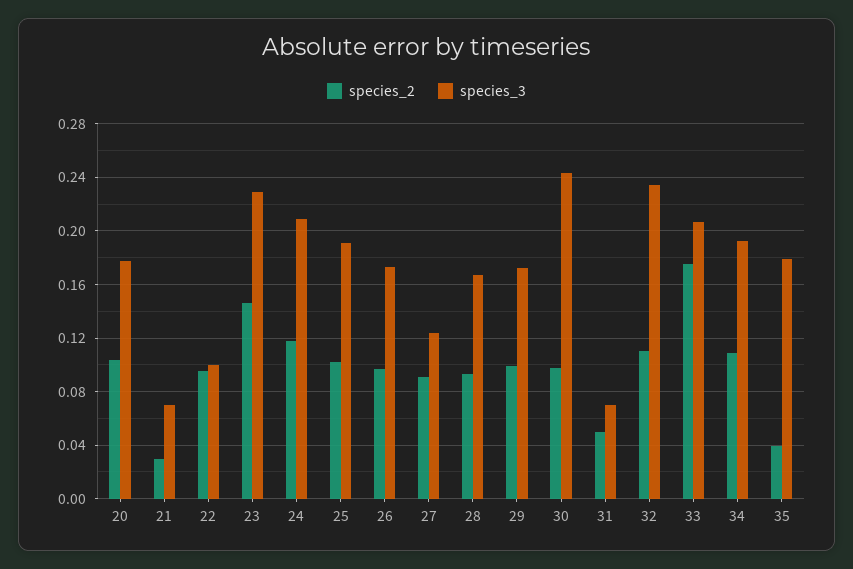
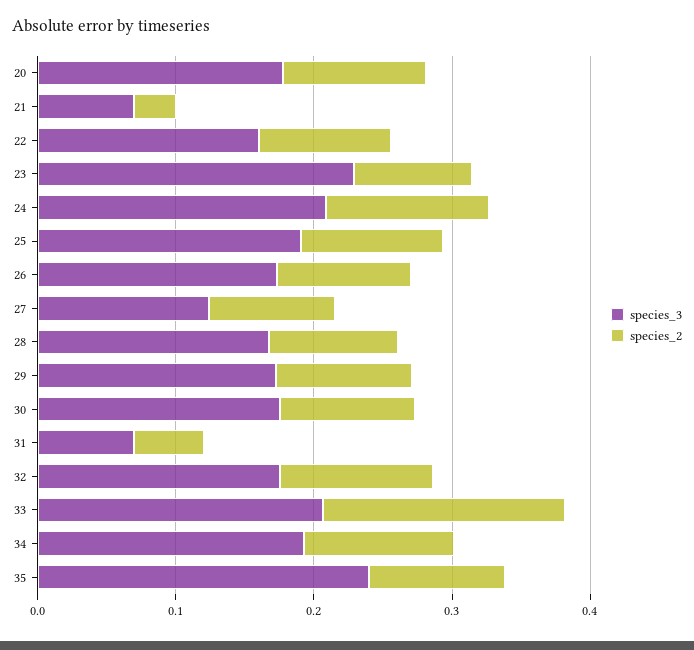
  {
    "species_2": {
      "20": 0.105,
      "21": 0.03,
      "22": 0.095,
-     "23": 0.145,
+     "23": 0.08,
      "24": 0.12,
      "25": 0.1,
      "26": 0.095,
      "27": 0.09,
      "28": 0.095,
      "29": 0.1,
      "30": 0.1,
      "31": 0.05,
      "32": 0.11,
      "33": 0.175,
      "34": 0.11,
-     "35": 0.04
+     "35": 0.1
    },
    "species_3": {
      "20": 0.18,
      "21": 0.07,
-     "22": 0.1,
+     "22": 0.16,
      "23": 0.23,
      "24": 0.21,
      "25": 0.19,
      "26": 0.175,
      "27": 0.125,
      "28": 0.165,
      "29": 0.17,
-     "30": 0.245,
+     "30": 0.18,
      "31": 0.07,
-     "32": 0.235,
+     "32": 0.18,
      "33": 0.205,
      "34": 0.195,
-     "35": 0.18
+     "35": 0.24
    }
  }

